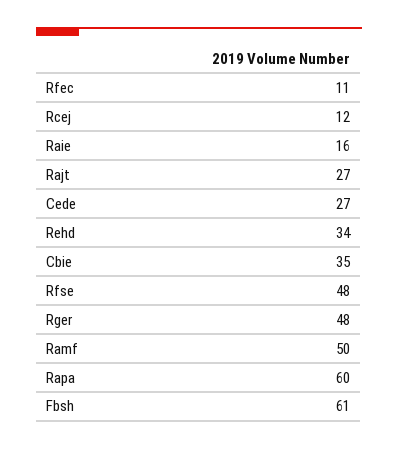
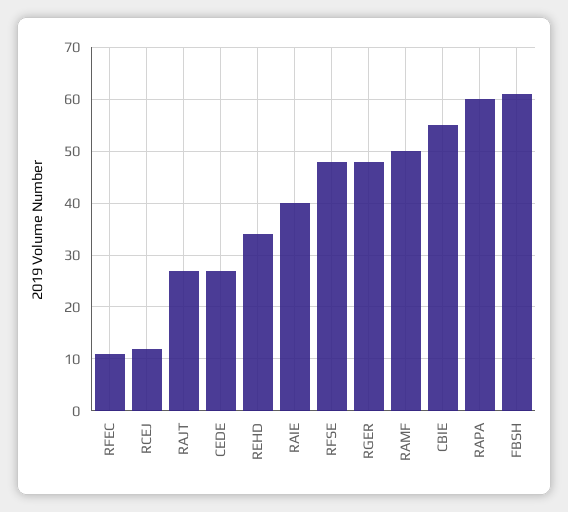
  {
    "Rfec": 11,
    "Rcej": 12,
-   "Raie": 16,
+   "Raie": 40,
    "Rajt": 27,
    "Cede": 27,
    "Rehd": 34,
-   "Cbie": 35,
+   "Cbie": 55,
    "Rfse": 48,
    "Rger": 48,
    "Ramf": 50,
    "Rapa": 60,
    "Fbsh": 61
  }

